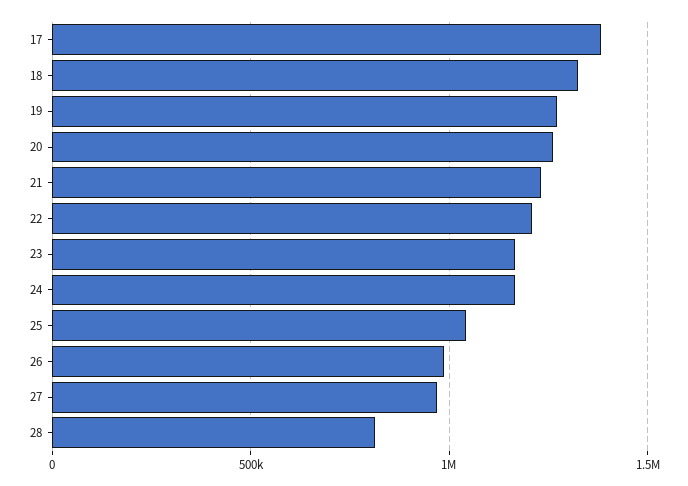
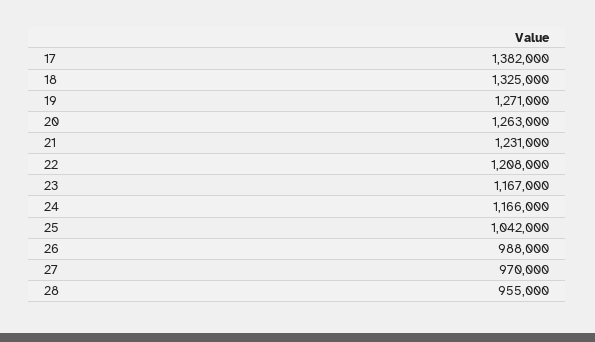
  {
    "17": 1382000,
    "18": 1325000,
    "19": 1271000,
    "20": 1263000,
    "21": 1231000,
    "22": 1208000,
    "23": 1167000,
    "24": 1166000,
    "25": 1042000,
    "26": 988000,
    "27": 970000,
-   "28": 800000
+   "28": 955000
  }

